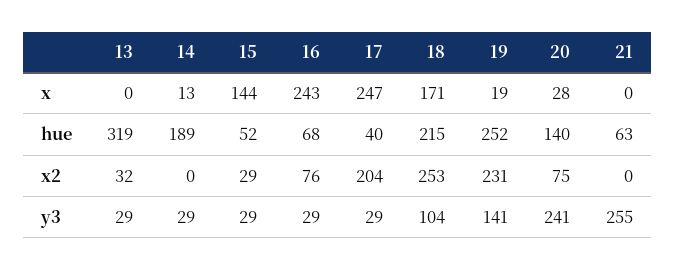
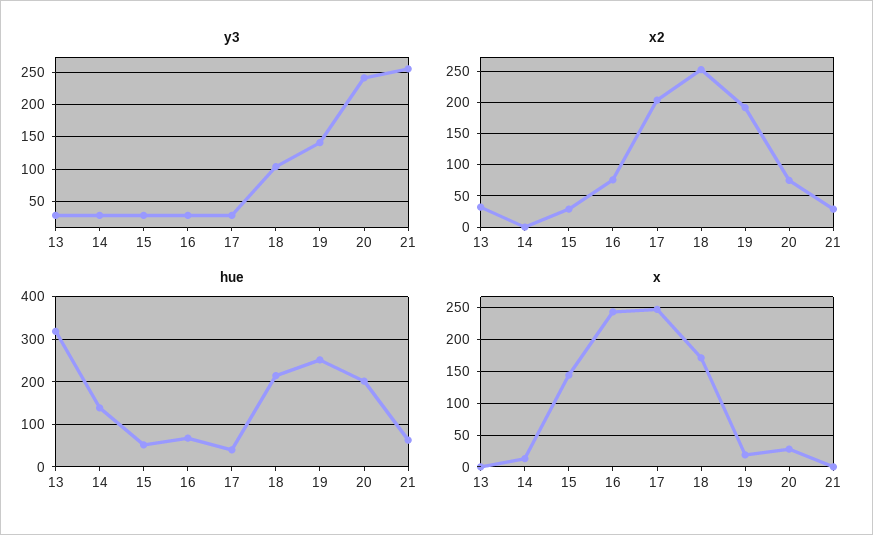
  {
    "x": {
      "13": 0,
      "14": 13,
      "15": 144,
      "16": 243,
      "17": 247,
      "18": 171,
      "19": 19,
      "20": 28,
      "21": 0
    },
    "hue": {
      "13": 319,
-     "14": 189,
+     "14": 140,
      "15": 52,
      "16": 68,
      "17": 40,
      "18": 215,
      "19": 252,
-     "20": 140,
+     "20": 200,
      "21": 63
    },
    "x2": {
      "13": 32,
      "14": 0,
      "15": 29,
      "16": 76,
      "17": 204,
      "18": 253,
-     "19": 231,
+     "19": 190,
      "20": 75,
-     "21": 0
+     "21": 30
    },
    "y3": {
      "13": 29,
      "14": 29,
      "15": 29,
      "16": 29,
      "17": 29,
      "18": 104,
      "19": 141,
      "20": 241,
      "21": 255
    }
  }

